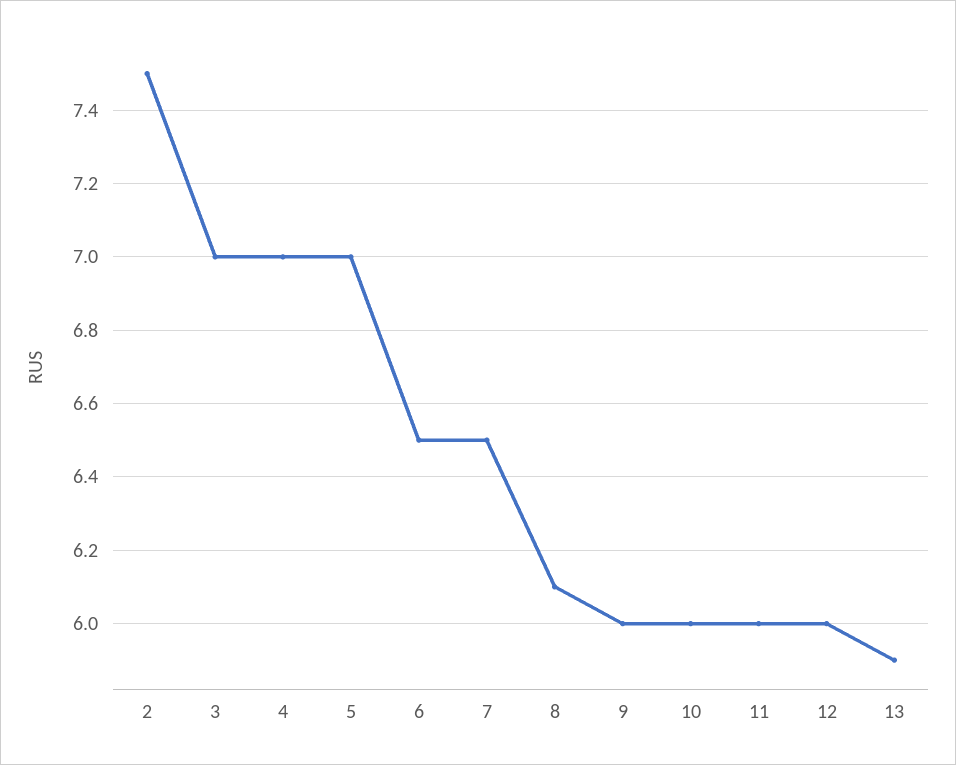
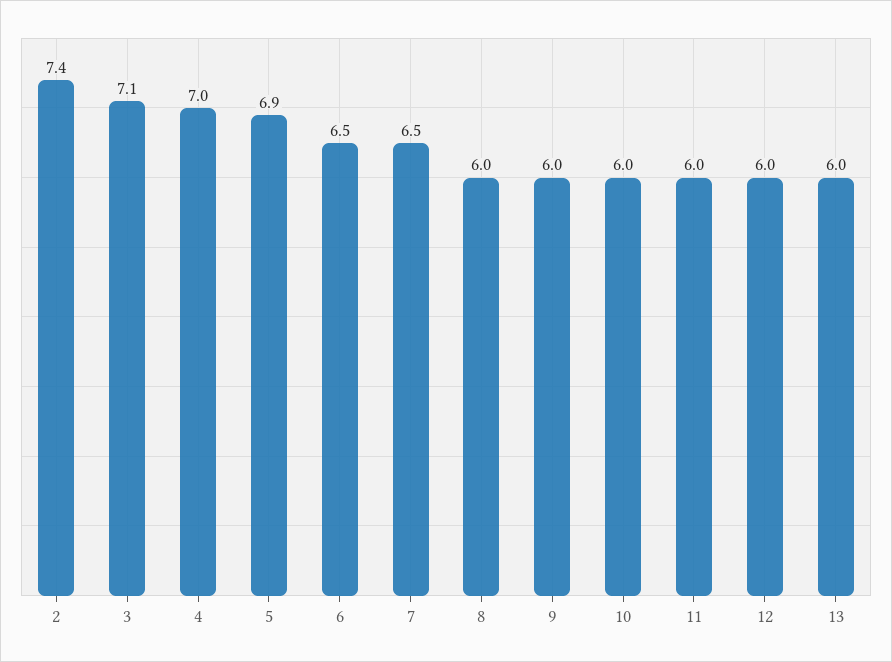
  {
-   "2": 7.5,
+   "2": 7.4,
-   "3": 7,
+   "3": 7.1,
    "4": 7,
-   "5": 7,
+   "5": 6.9,
    "6": 6.5,
    "7": 6.5,
-   "8": 6.1,
+   "8": 6,
    "9": 6,
    "10": 6,
    "11": 6,
    "12": 6,
-   "13": 5.9
+   "13": 6
  }

